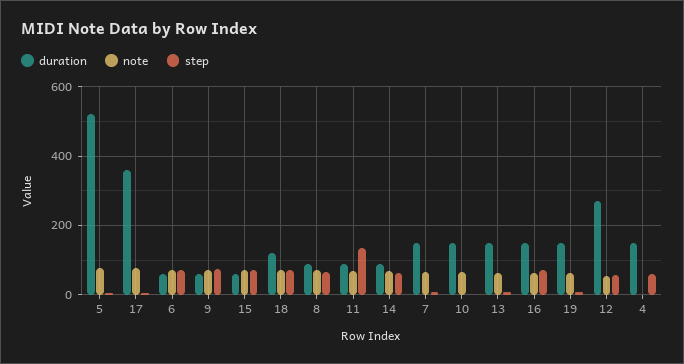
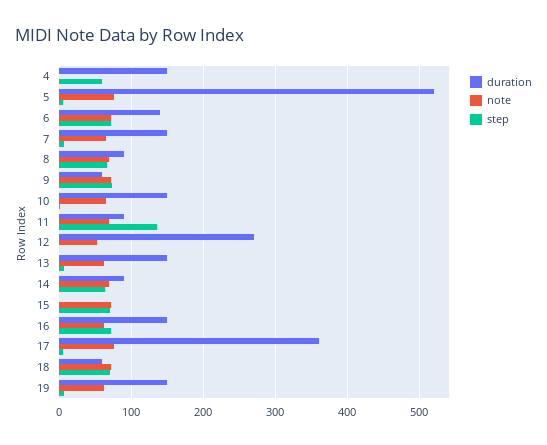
  {
    "duration": {
      "5": 520,
      "17": 360,
-     "6": 60,
+     "6": 140,
      "9": 60,
-     "15": 60,
+     "15": 0,
-     "18": 120,
+     "18": 60,
      "8": 90,
      "11": 90,
      "14": 90,
      "7": 150,
      "10": 150,
      "13": 150,
      "16": 150,
      "19": 150,
      "12": 270,
      "4": 150
    },
    "note": {
      "5": 80,
      "17": 80,
      "6": 70,
      "9": 70,
      "15": 70,
      "18": 70,
      "8": 70,
      "11": 70,
      "14": 70,
      "7": 70,
      "10": 70,
      "13": 60,
      "16": 60,
      "19": 60,
      "12": 50,
      "4": 0
    },
    "step": {
      "5": 10,
      "17": 10,
      "6": 70,
      "9": 70,
      "15": 70,
      "18": 70,
      "8": 70,
      "11": 140,
      "14": 60,
      "7": 10,
      "10": 0,
      "13": 10,
      "16": 70,
      "19": 10,
-     "12": 60,
+     "12": 0,
      "4": 60
    }
  }

